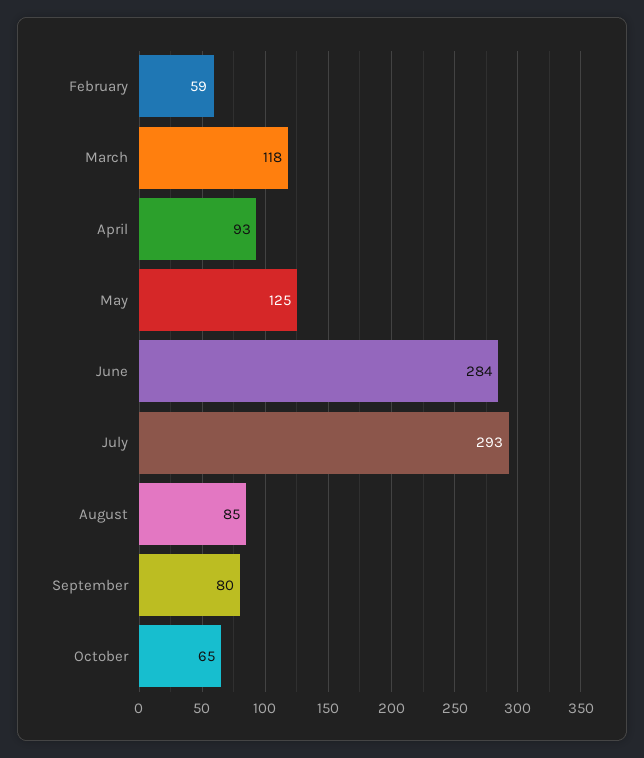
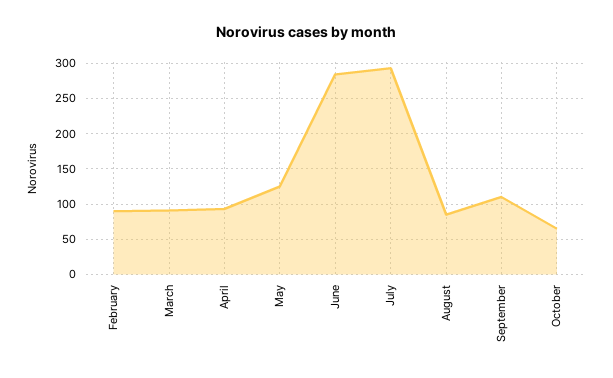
  {
-   "February": 59,
+   "February": 90,
-   "March": 118,
+   "March": 90,
    "April": 93,
    "May": 125,
    "June": 284,
    "July": 293,
    "August": 85,
-   "September": 80,
+   "September": 110,
    "October": 65
  }

